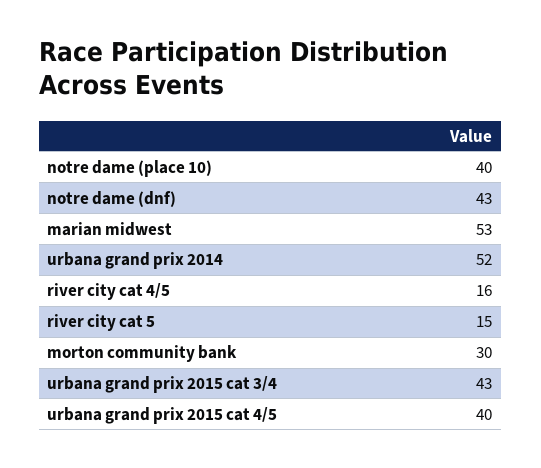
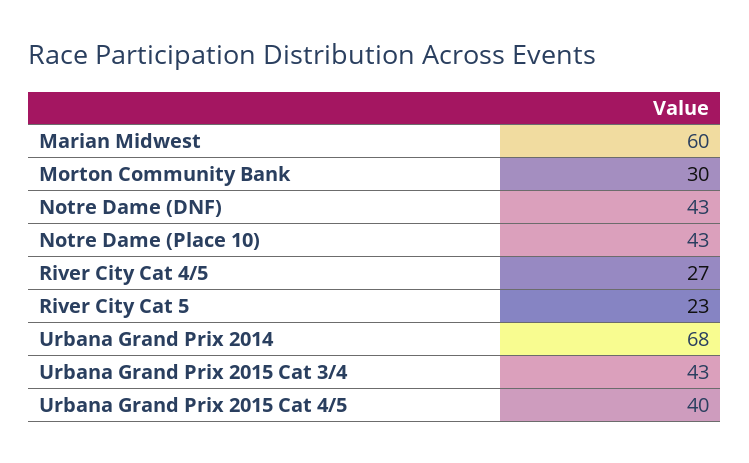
  {
-   "notre dame (place 10)": 40,
+   "notre dame (place 10)": 43,
    "notre dame (dnf)": 43,
-   "marian midwest": 53,
+   "marian midwest": 60,
-   "urbana grand prix 2014": 52,
+   "urbana grand prix 2014": 68,
-   "river city cat 4/5": 16,
+   "river city cat 4/5": 27,
-   "river city cat 5": 15,
+   "river city cat 5": 23,
    "morton community bank": 30,
    "urbana grand prix 2015 cat 3/4": 43,
    "urbana grand prix 2015 cat 4/5": 40
  }

